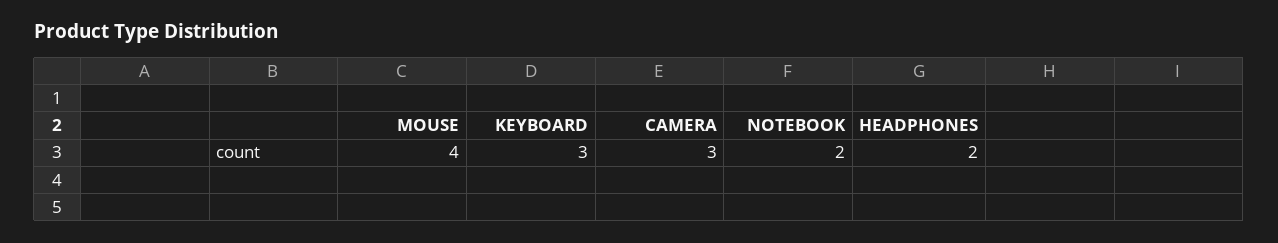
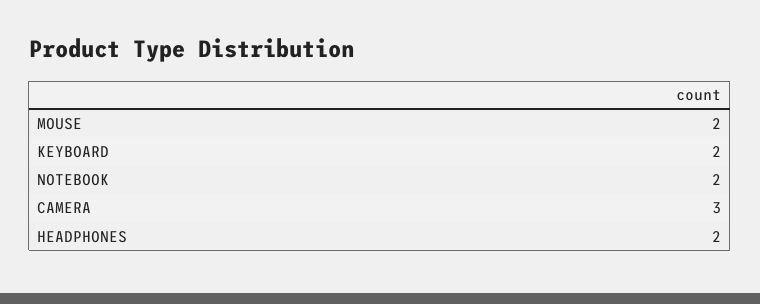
  {
-   "MOUSE": 4,
+   "MOUSE": 2,
-   "KEYBOARD": 3,
+   "KEYBOARD": 2,
    "CAMERA": 3,
    "NOTEBOOK": 2,
    "HEADPHONES": 2
  }

